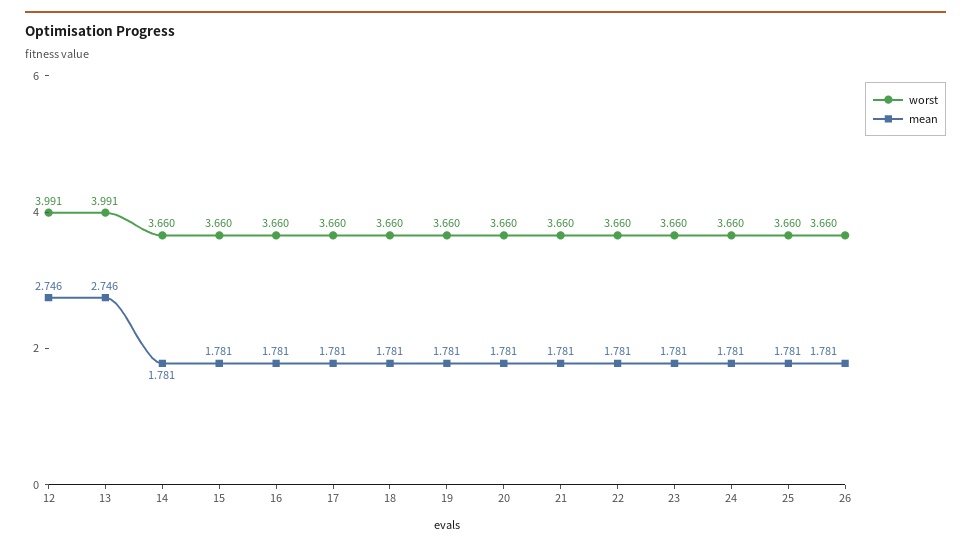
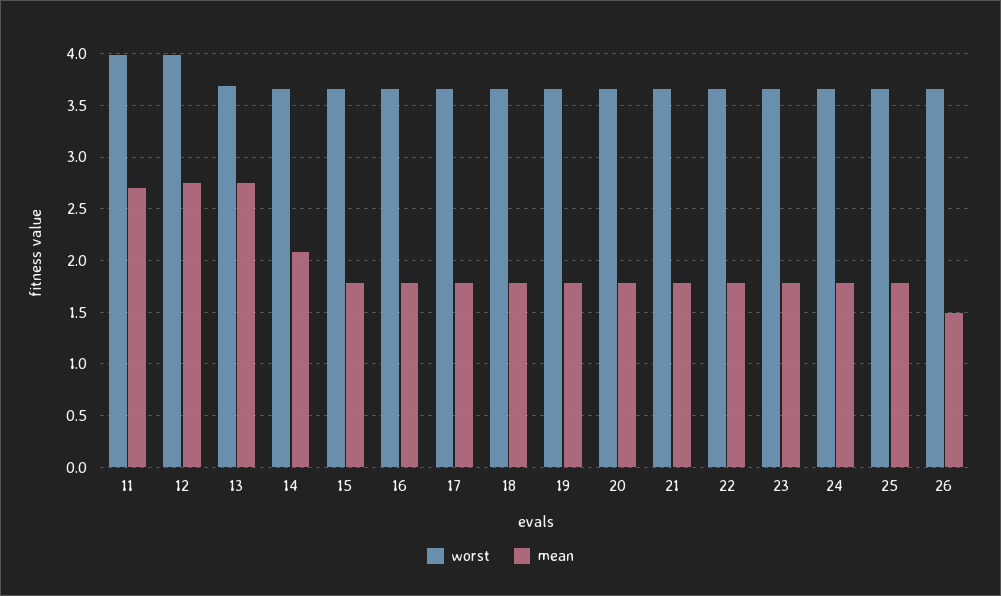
  {
    "worst": {
      "12": 3.991,
-     "13": 3.991,
+     "13": 3.7,
      "14": 3.66,
      "15": 3.66,
      "16": 3.66,
      "17": 3.66,
      "18": 3.66,
      "19": 3.66,
      "20": 3.66,
      "21": 3.66,
      "22": 3.66,
      "23": 3.66,
      "24": 3.66,
      "25": 3.66,
-     "26": 3.66
+     "26": 3.66,
+     "11": 4
    },
    "mean": {
      "12": 2.746,
      "13": 2.746,
-     "14": 1.781,
+     "14": 2.1,
      "15": 1.781,
      "16": 1.781,
      "17": 1.781,
      "18": 1.781,
      "19": 1.781,
      "20": 1.781,
      "21": 1.781,
      "22": 1.781,
      "23": 1.781,
      "24": 1.781,
      "25": 1.781,
-     "26": 1.781
+     "26": 1.5,
+     "11": 2.7
    }
  }

